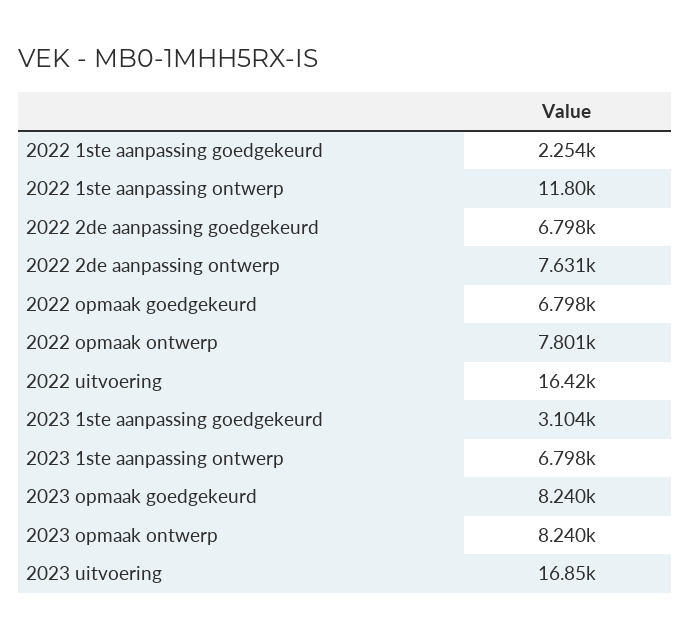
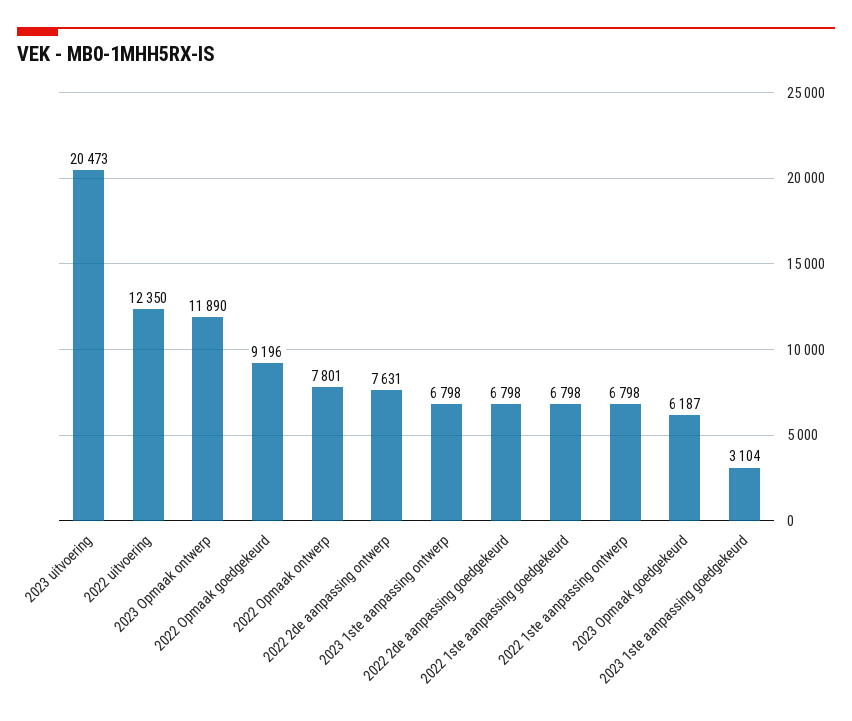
  {
-   "2022 1ste aanpassing goedgekeurd": 2254,
+   "2022 1ste aanpassing goedgekeurd": 6798,
-   "2022 1ste aanpassing ontwerp": 11800,
+   "2022 1ste aanpassing ontwerp": 6798,
    "2022 2de aanpassing goedgekeurd": 6798,
    "2022 2de aanpassing ontwerp": 7631,
-   "2022 opmaak goedgekeurd": 6798,
+   "2022 opmaak goedgekeurd": 9196,
    "2022 opmaak ontwerp": 7801,
-   "2022 uitvoering": 16420,
+   "2022 uitvoering": 12350,
    "2023 1ste aanpassing goedgekeurd": 3104,
    "2023 1ste aanpassing ontwerp": 6798,
-   "2023 opmaak goedgekeurd": 8240,
+   "2023 opmaak goedgekeurd": 6187,
-   "2023 opmaak ontwerp": 8240,
+   "2023 opmaak ontwerp": 11890,
-   "2023 uitvoering": 16850
+   "2023 uitvoering": 20473
  }

